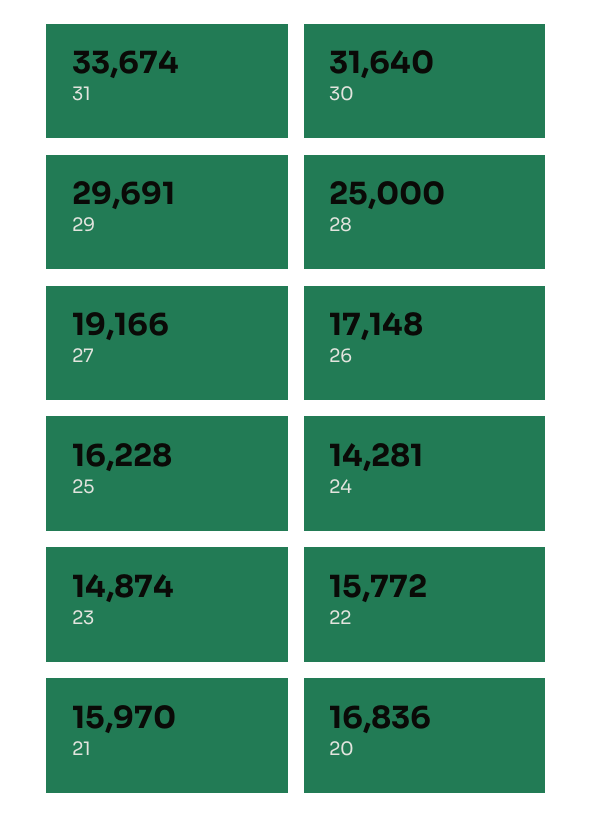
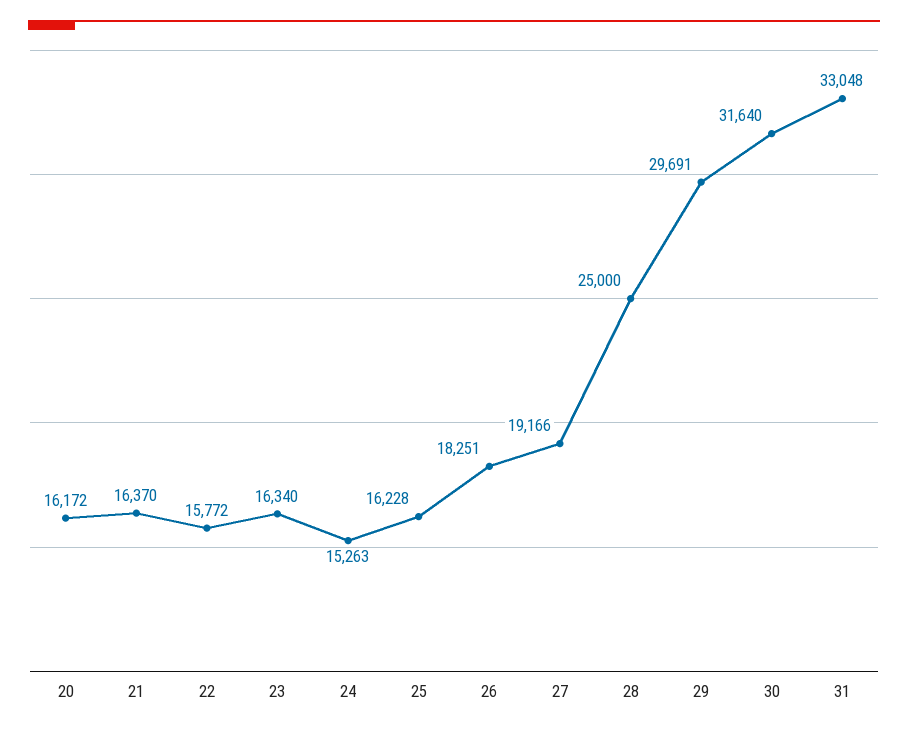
  {
-   "31": 33674,
+   "31": 33048,
    "30": 31640,
    "29": 29691,
    "28": 25000,
    "27": 19166,
-   "26": 17148,
+   "26": 18251,
    "25": 16228,
-   "24": 14281,
+   "24": 15263,
-   "23": 14874,
+   "23": 16340,
    "22": 15772,
-   "21": 15970,
+   "21": 16370,
-   "20": 16836
+   "20": 16172
  }

